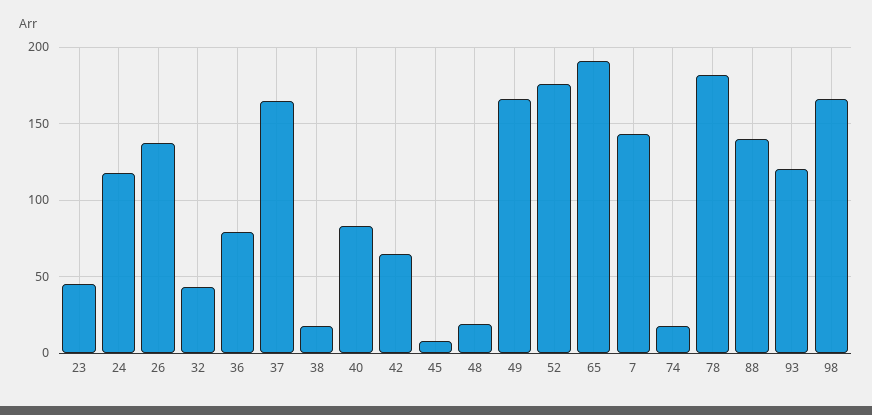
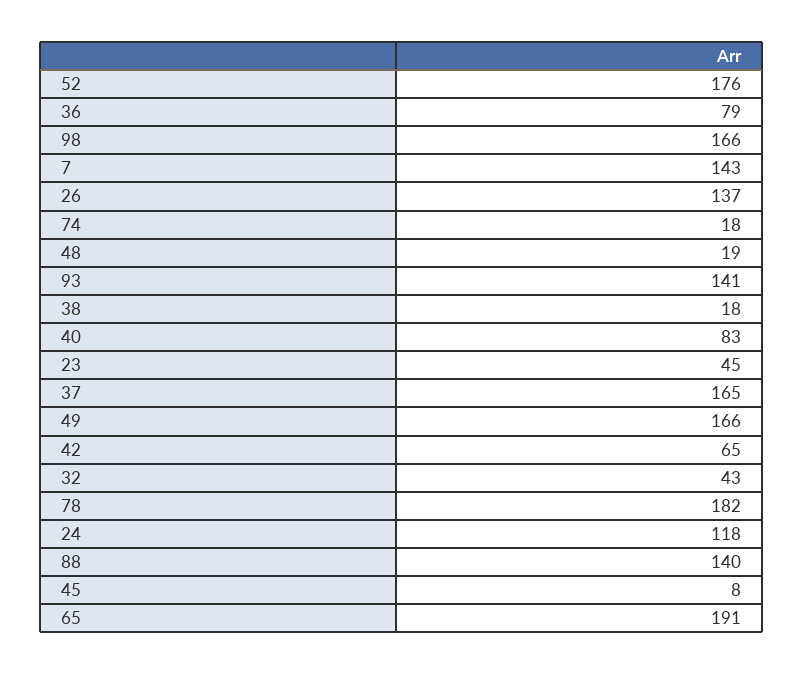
  {
    "23": 45,
    "24": 118,
    "26": 137,
    "32": 43,
    "36": 79,
    "37": 165,
    "38": 18,
    "40": 83,
    "42": 65,
    "45": 8,
    "48": 19,
    "49": 166,
    "52": 176,
    "65": 191,
    "7": 143,
    "74": 18,
    "78": 182,
    "88": 140,
-   "93": 120,
+   "93": 141,
    "98": 166
  }

